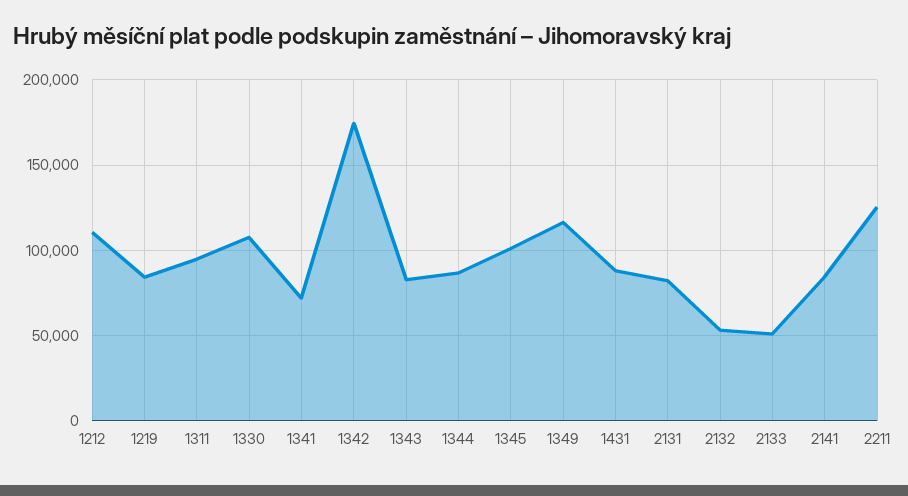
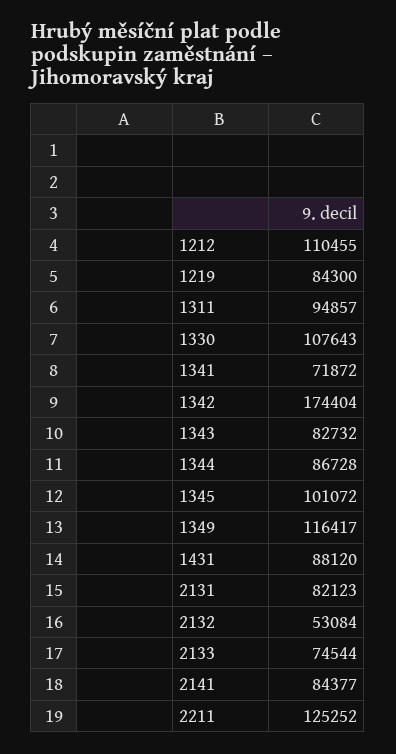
  {
    "1212": 110455,
    "1219": 84300,
    "1311": 94857,
    "1330": 107643,
    "1341": 71872,
    "1342": 174404,
    "1343": 82732,
    "1344": 86728,
    "1345": 101072,
    "1349": 116417,
    "1431": 88120,
    "2131": 82123,
    "2132": 53084,
-   "2133": 50000,
+   "2133": 74544,
    "2141": 84377,
    "2211": 125252
  }

